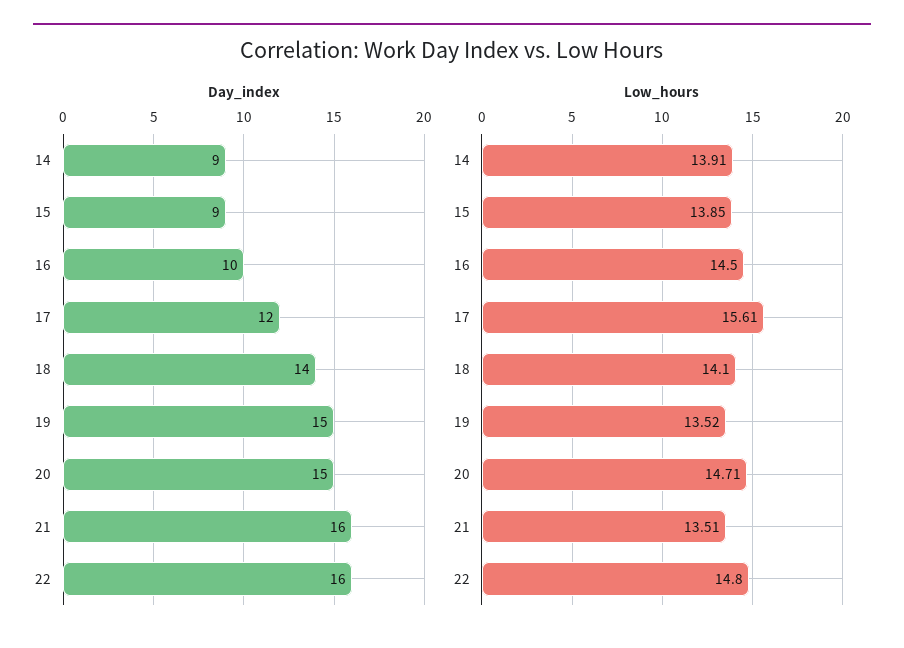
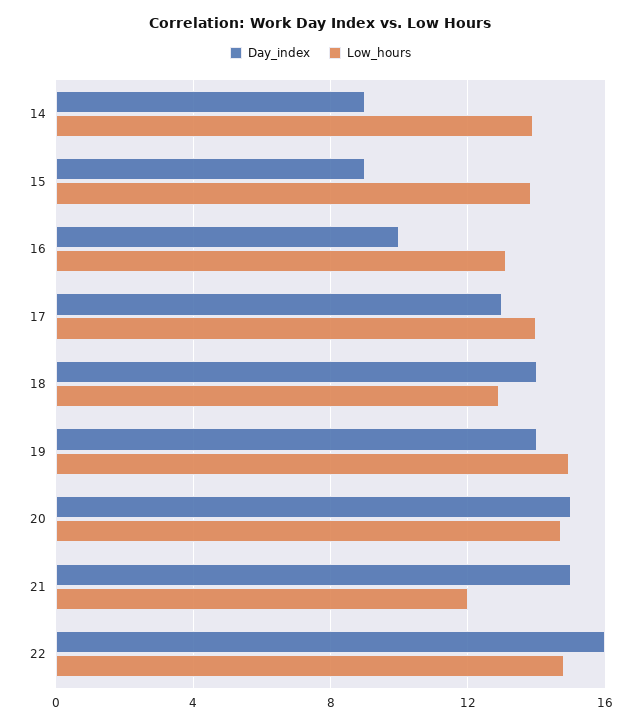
  {
    "Day_index": {
      "14": 9,
      "15": 9,
      "16": 10,
-     "17": 12,
+     "17": 13,
      "18": 14,
-     "19": 15,
+     "19": 14,
      "20": 15,
-     "21": 16,
+     "21": 15,
      "22": 16
    },
    "Low_hours": {
      "14": 13.91,
      "15": 13.85,
-     "16": 14.5,
+     "16": 13,
-     "17": 15.61,
+     "17": 14,
-     "18": 14.1,
+     "18": 13,
-     "19": 13.52,
+     "19": 15,
      "20": 14.71,
-     "21": 13.51,
+     "21": 12,
      "22": 14.8
    }
  }

